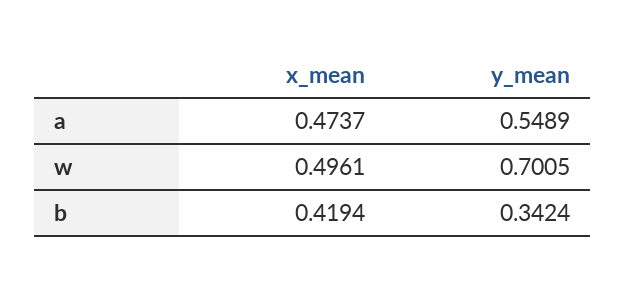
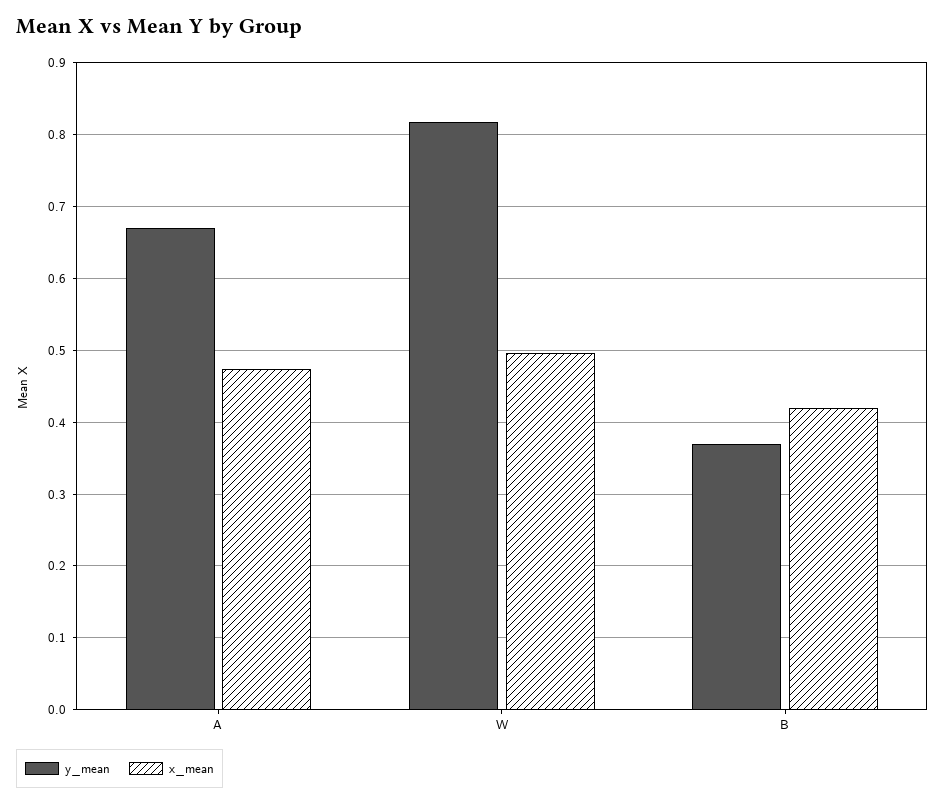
  {
    "x_mean": {
      "a": 0.4737,
      "w": 0.4961,
      "b": 0.4194
    },
    "y_mean": {
-     "a": 0.5489,
+     "a": 0.67,
-     "w": 0.7005,
+     "w": 0.82,
-     "b": 0.3424
+     "b": 0.37
    }
  }

